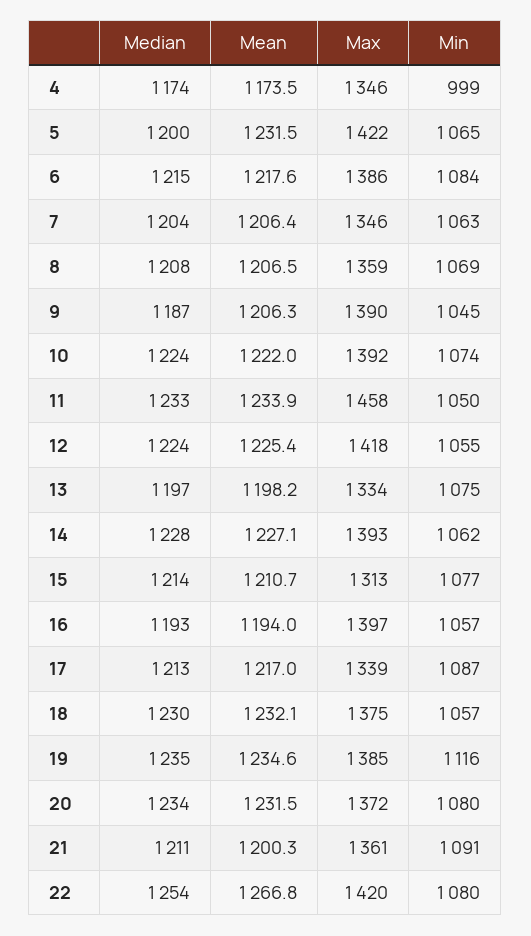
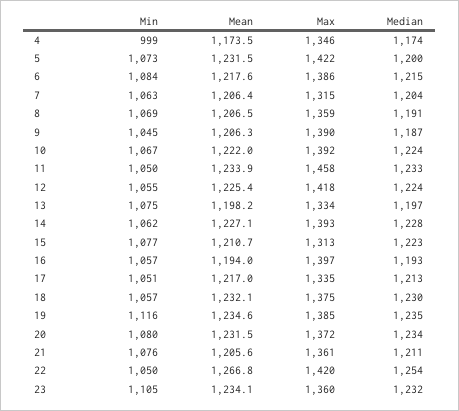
  {
    "Median": {
      "4": 1174,
      "5": 1200,
      "6": 1215,
      "7": 1204,
-     "8": 1208,
+     "8": 1191,
      "9": 1187,
      "10": 1224,
      "11": 1233,
      "12": 1224,
      "13": 1197,
      "14": 1228,
-     "15": 1214,
+     "15": 1223,
      "16": 1193,
      "17": 1213,
      "18": 1230,
      "19": 1235,
      "20": 1234,
      "21": 1211,
-     "22": 1254
+     "22": 1254,
+     "23": 1232
    },
    "Mean": {
      "4": 1173.5,
      "5": 1231.5,
      "6": 1217.6,
      "7": 1206.4,
      "8": 1206.5,
      "9": 1206.3,
      "10": 1222,
      "11": 1233.9,
      "12": 1225.4,
      "13": 1198.2,
      "14": 1227.1,
      "15": 1210.7,
      "16": 1194,
      "17": 1217,
      "18": 1232.1,
      "19": 1234.6,
      "20": 1231.5,
-     "21": 1200.3,
+     "21": 1205.6,
-     "22": 1266.8
+     "22": 1266.8,
+     "23": 1234.1
    },
    "Max": {
      "4": 1346,
      "5": 1422,
      "6": 1386,
-     "7": 1346,
+     "7": 1315,
      "8": 1359,
      "9": 1390,
      "10": 1392,
      "11": 1458,
      "12": 1418,
      "13": 1334,
      "14": 1393,
      "15": 1313,
      "16": 1397,
-     "17": 1339,
+     "17": 1335,
      "18": 1375,
      "19": 1385,
      "20": 1372,
      "21": 1361,
-     "22": 1420
+     "22": 1420,
+     "23": 1360
    },
    "Min": {
      "4": 999,
-     "5": 1065,
+     "5": 1073,
      "6": 1084,
      "7": 1063,
      "8": 1069,
      "9": 1045,
-     "10": 1074,
+     "10": 1067,
      "11": 1050,
      "12": 1055,
      "13": 1075,
      "14": 1062,
      "15": 1077,
      "16": 1057,
-     "17": 1087,
+     "17": 1051,
      "18": 1057,
      "19": 1116,
      "20": 1080,
-     "21": 1091,
+     "21": 1076,
-     "22": 1080
+     "22": 1050,
+     "23": 1105
    }
  }

